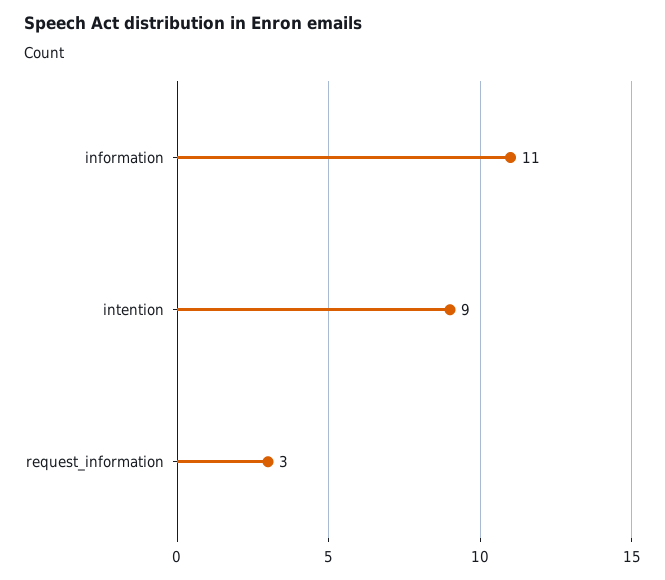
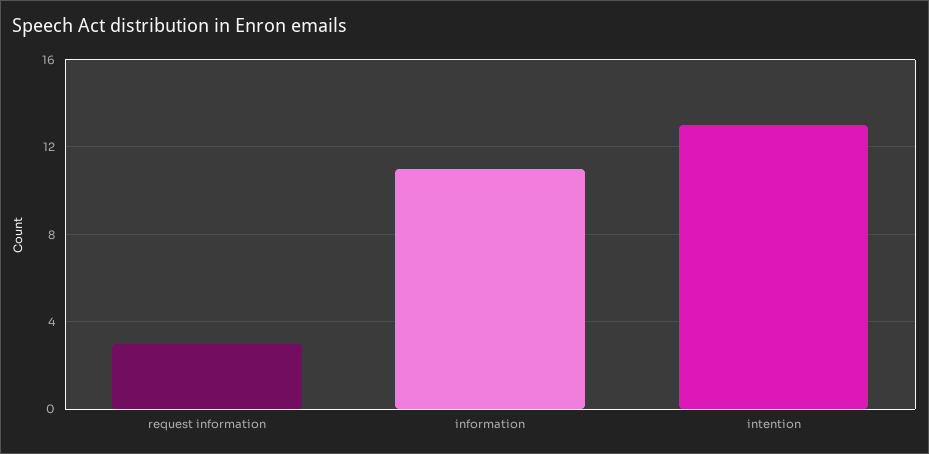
  {
    "information": 11,
-   "intention": 9,
+   "intention": 13,
    "request_information": 3
  }

